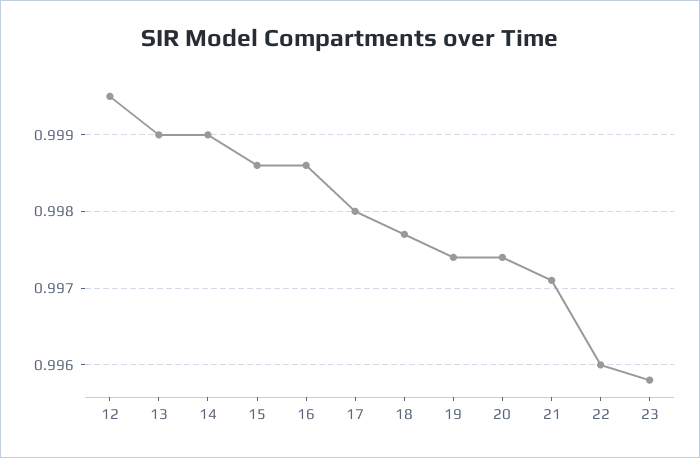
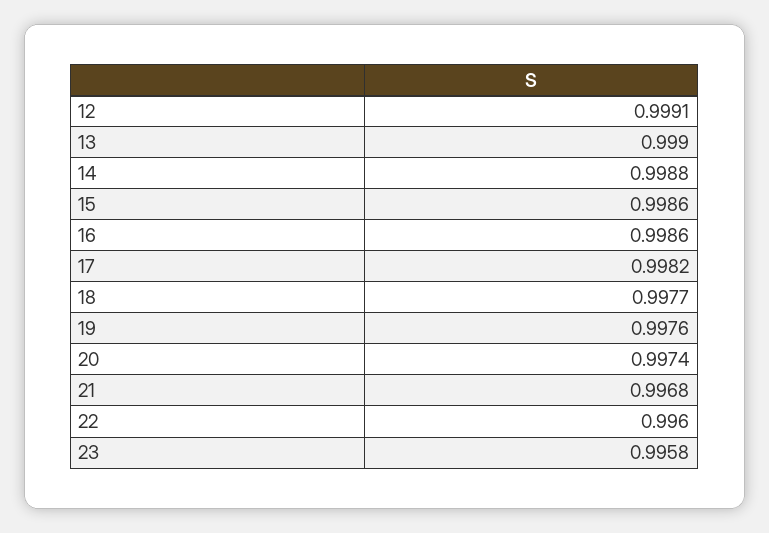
  {
-   "12": 0.9995,
+   "12": 0.9991,
    "13": 0.999,
-   "14": 0.999,
+   "14": 0.9988,
    "15": 0.9986,
    "16": 0.9986,
-   "17": 0.998,
+   "17": 0.9982,
    "18": 0.9977,
-   "19": 0.9974,
+   "19": 0.9976,
    "20": 0.9974,
-   "21": 0.9971,
+   "21": 0.9968,
    "22": 0.996,
    "23": 0.9958
  }

